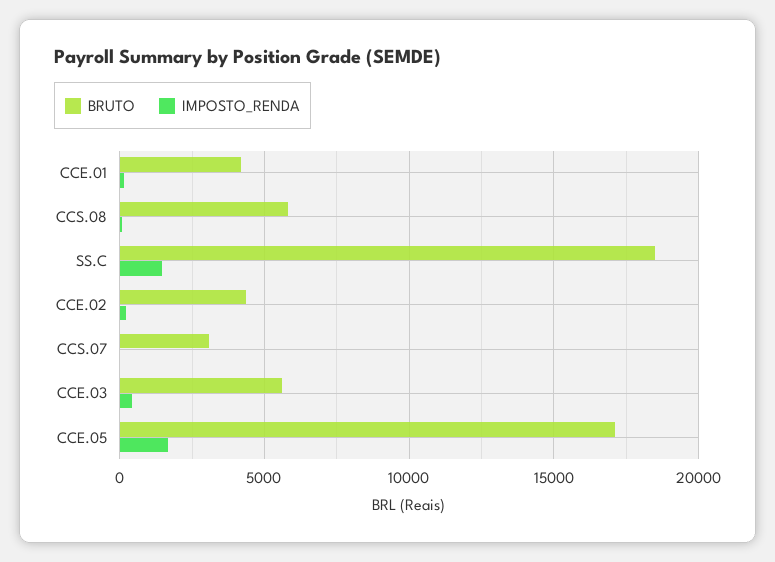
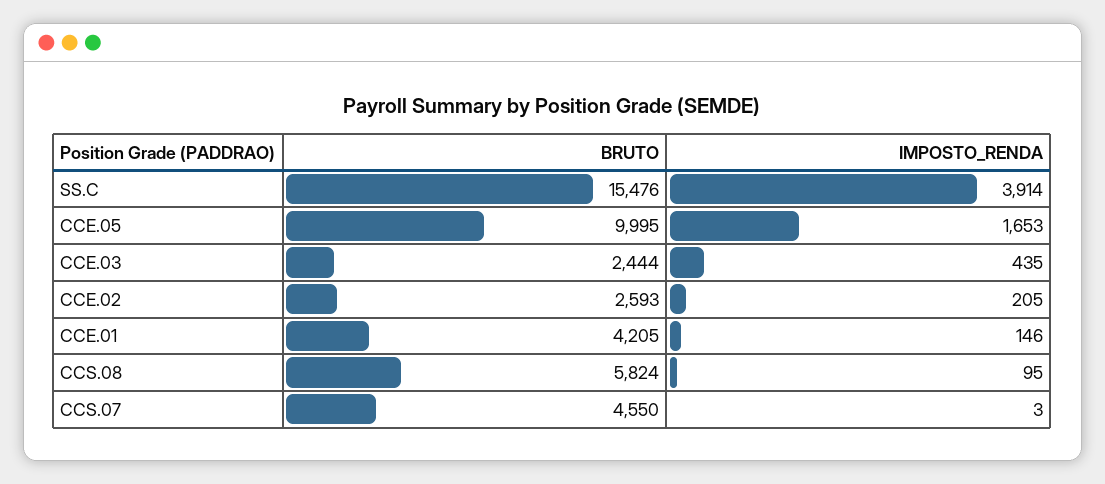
  {
    "BRUTO": {
      "CCE.01": 4205,
      "CCS.08": 5824,
-     "SS.C": 18500,
+     "SS.C": 15476,
-     "CCE.02": 4500,
+     "CCE.02": 2593,
-     "CCS.07": 3000,
+     "CCS.07": 4550,
-     "CCE.03": 5500,
+     "CCE.03": 2444,
-     "CCE.05": 17000
+     "CCE.05": 9995
    },
    "IMPOSTO_RENDA": {
      "CCE.01": 146,
      "CCS.08": 95,
-     "SS.C": 1500,
+     "SS.C": 3914,
      "CCE.02": 205,
      "CCS.07": 3,
      "CCE.03": 435,
      "CCE.05": 1653
    }
  }

